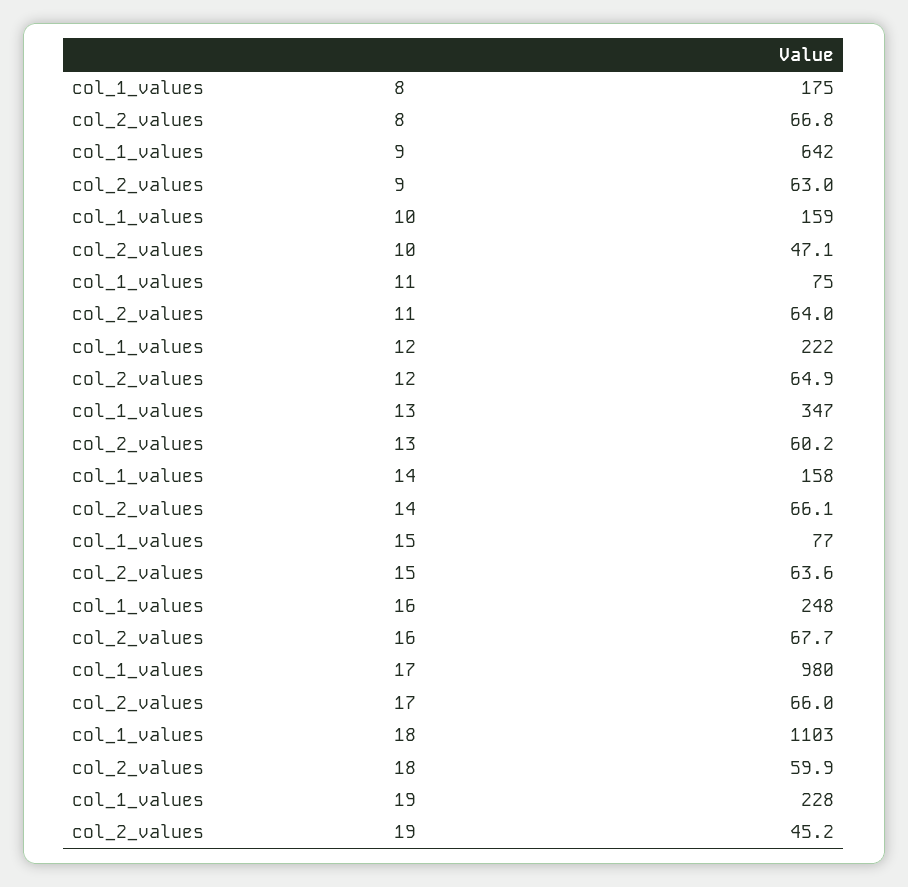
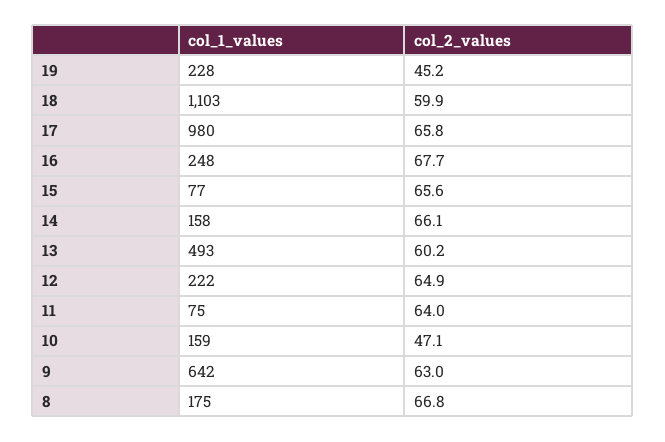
  {
    "col_1_values": {
      "8": 175,
      "9": 642,
      "10": 159,
      "11": 75,
      "12": 222,
-     "13": 347,
+     "13": 493,
      "14": 158,
      "15": 77,
      "16": 248,
      "17": 980,
      "18": 1103,
      "19": 228
    },
    "col_2_values": {
      "8": 66.8,
      "9": 63,
      "10": 47.1,
      "11": 64,
      "12": 64.9,
      "13": 60.2,
      "14": 66.1,
-     "15": 63.6,
+     "15": 65.6,
      "16": 67.7,
-     "17": 66,
+     "17": 65.8,
      "18": 59.9,
      "19": 45.2
    }
  }

